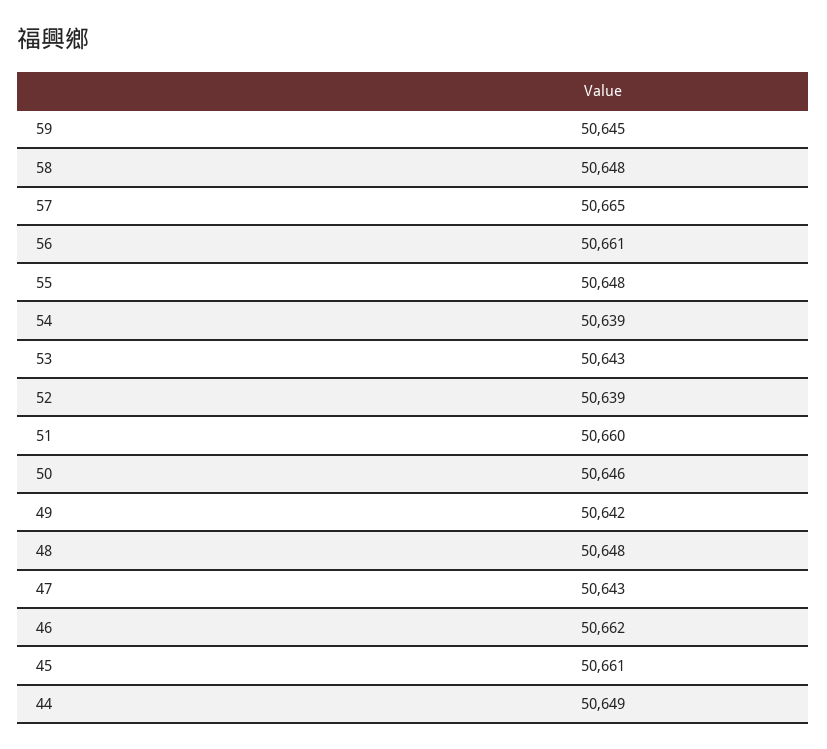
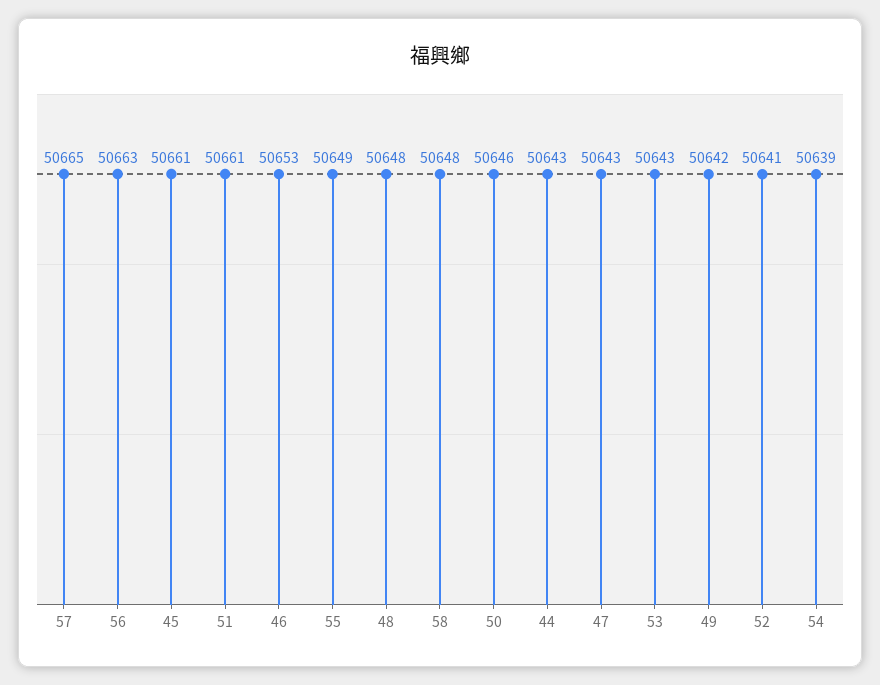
  {
-   "59": 50645,
    "58": 50648,
    "57": 50665,
-   "56": 50661,
+   "56": 50663,
-   "55": 50648,
+   "55": 50649,
    "54": 50639,
    "53": 50643,
-   "52": 50639,
+   "52": 50641,
-   "51": 50660,
+   "51": 50661,
    "50": 50646,
    "49": 50642,
    "48": 50648,
    "47": 50643,
-   "46": 50662,
+   "46": 50653,
    "45": 50661,
-   "44": 50649
+   "44": 50643
  }

